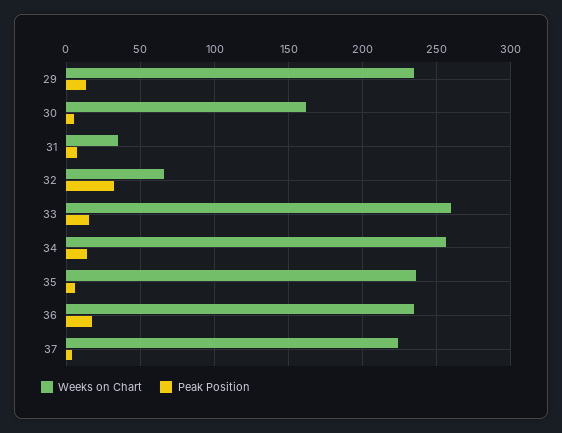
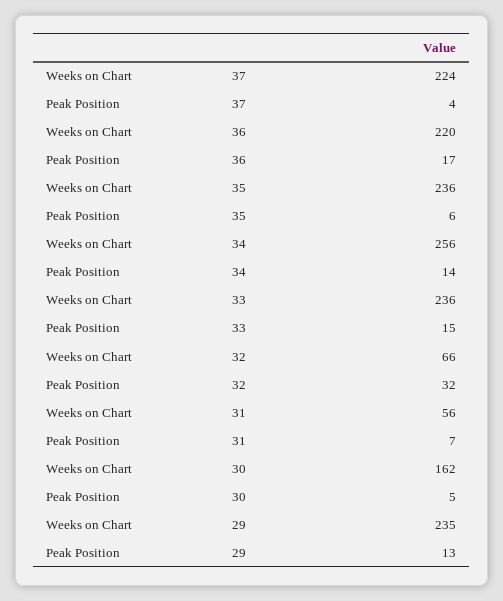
  {
    "Weeks on Chart": {
      "29": 235,
      "30": 162,
-     "31": 35,
+     "31": 56,
      "32": 66,
-     "33": 260,
+     "33": 236,
      "34": 256,
      "35": 236,
-     "36": 235,
+     "36": 220,
      "37": 224
    },
    "Peak Position": {
      "29": 13,
      "30": 5,
      "31": 7,
      "32": 32,
      "33": 15,
      "34": 14,
      "35": 6,
      "36": 17,
      "37": 4
    }
  }

